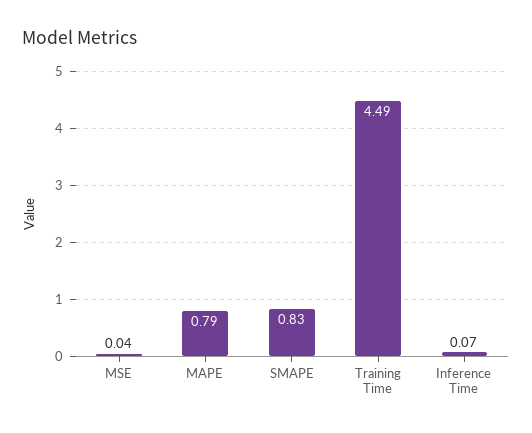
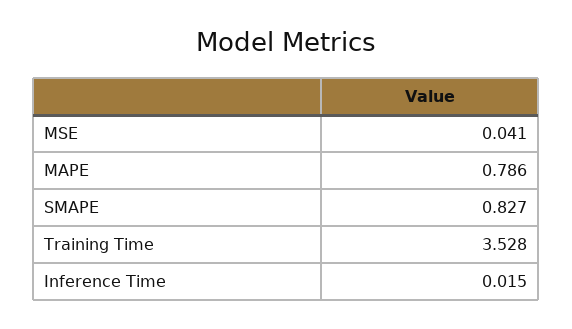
  {
    "MSE": 0.041,
    "MAPE": 0.786,
    "SMAPE": 0.827,
-   "Training Time": 4.49,
+   "Training Time": 3.528,
-   "Inference Time": 0.07
+   "Inference Time": 0.015
  }

